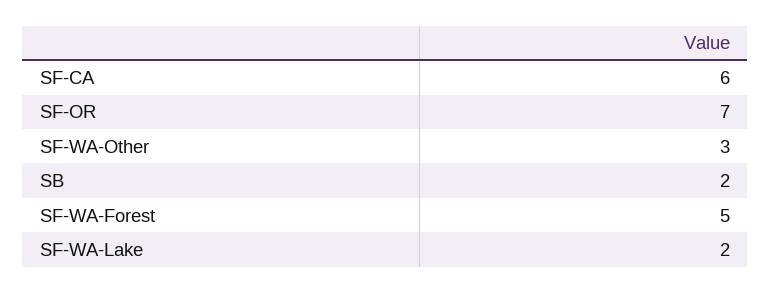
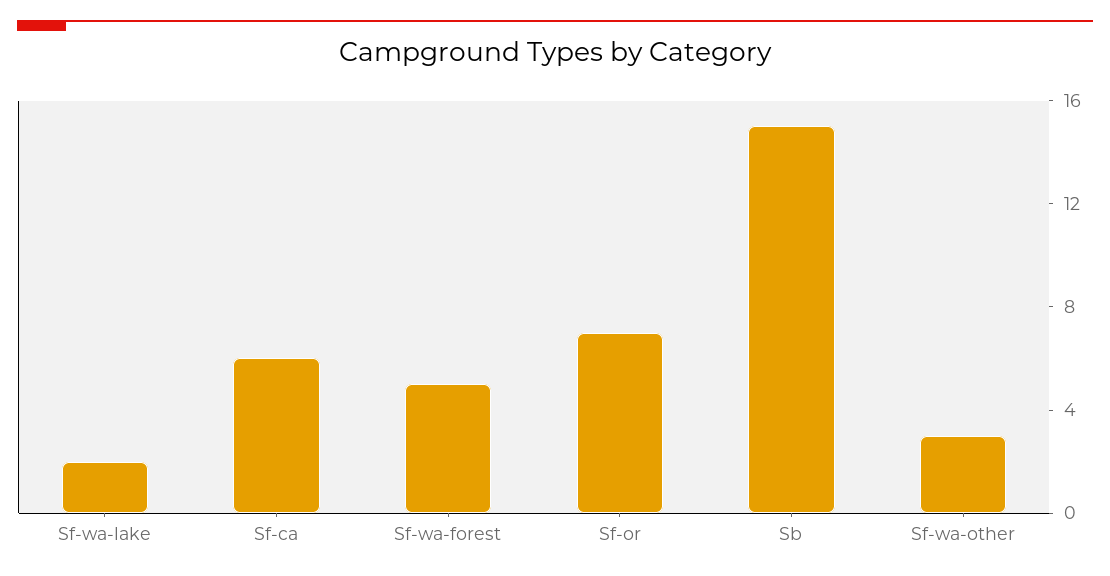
  {
    "SF-CA": 6,
    "SF-OR": 7,
    "SF-WA-Other": 3,
-   "SB": 2,
+   "SB": 15,
    "SF-WA-Forest": 5,
    "SF-WA-Lake": 2
  }

